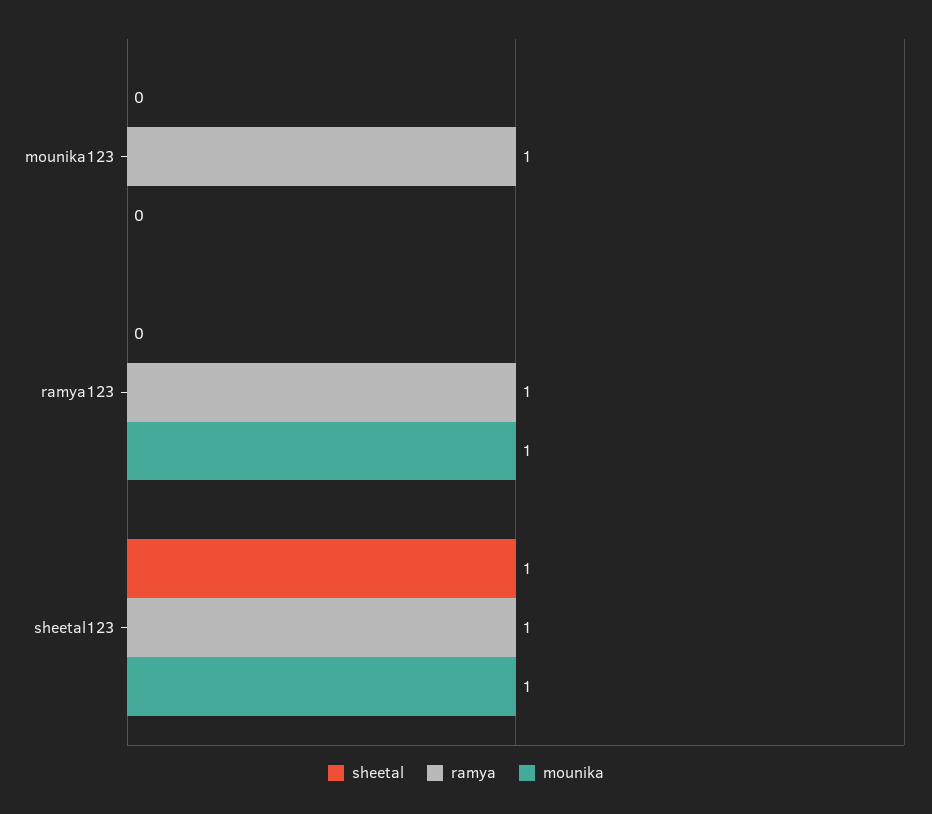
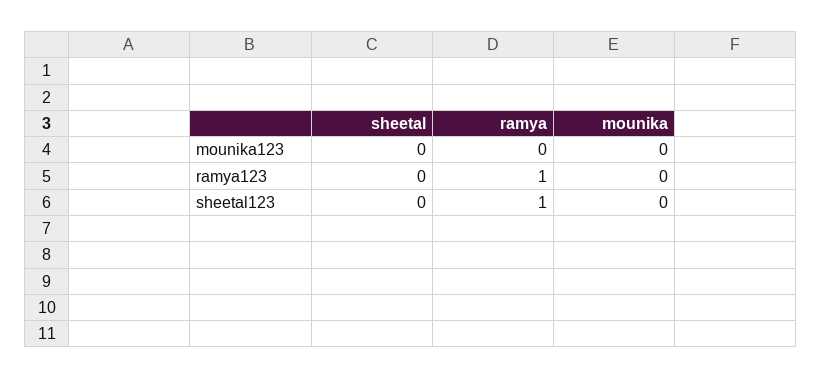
  {
    "sheetal": {
      "mounika123": 0,
      "ramya123": 0,
-     "sheetal123": 1
+     "sheetal123": 0
    },
    "ramya": {
-     "mounika123": 1,
+     "mounika123": 0,
      "ramya123": 1,
      "sheetal123": 1
    },
    "mounika": {
      "mounika123": 0,
-     "ramya123": 1,
+     "ramya123": 0,
-     "sheetal123": 1
+     "sheetal123": 0
    }
  }

